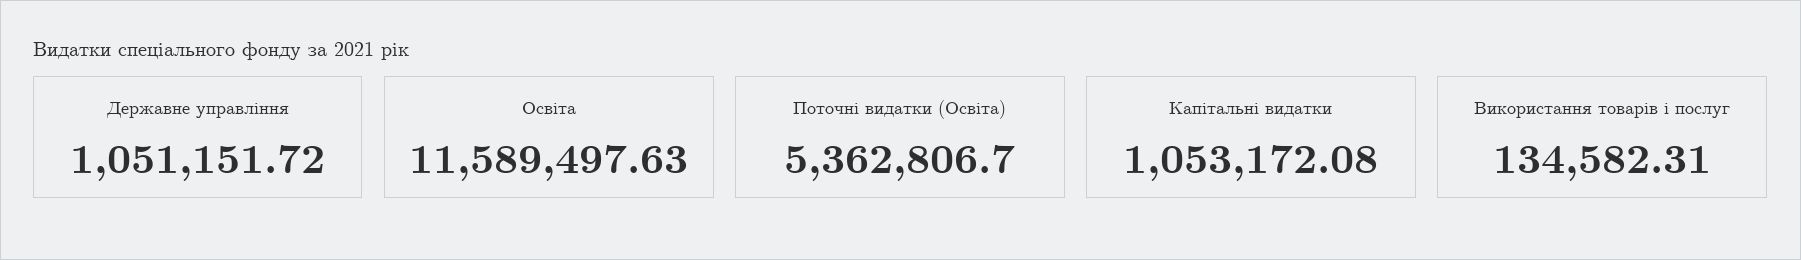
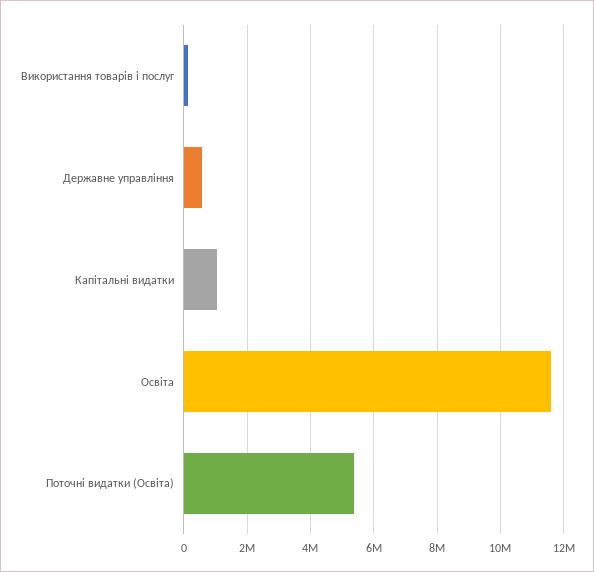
  {
-   "Державне управління": 1051151.72,
+   "Державне управління": 600000,
    "Освіта": 11589497.63,
    "Поточні видатки (Освіта)": 5362806.7,
    "Капітальні видатки": 1053172.08,
    "Використання товарів і послуг": 134582.31
  }

